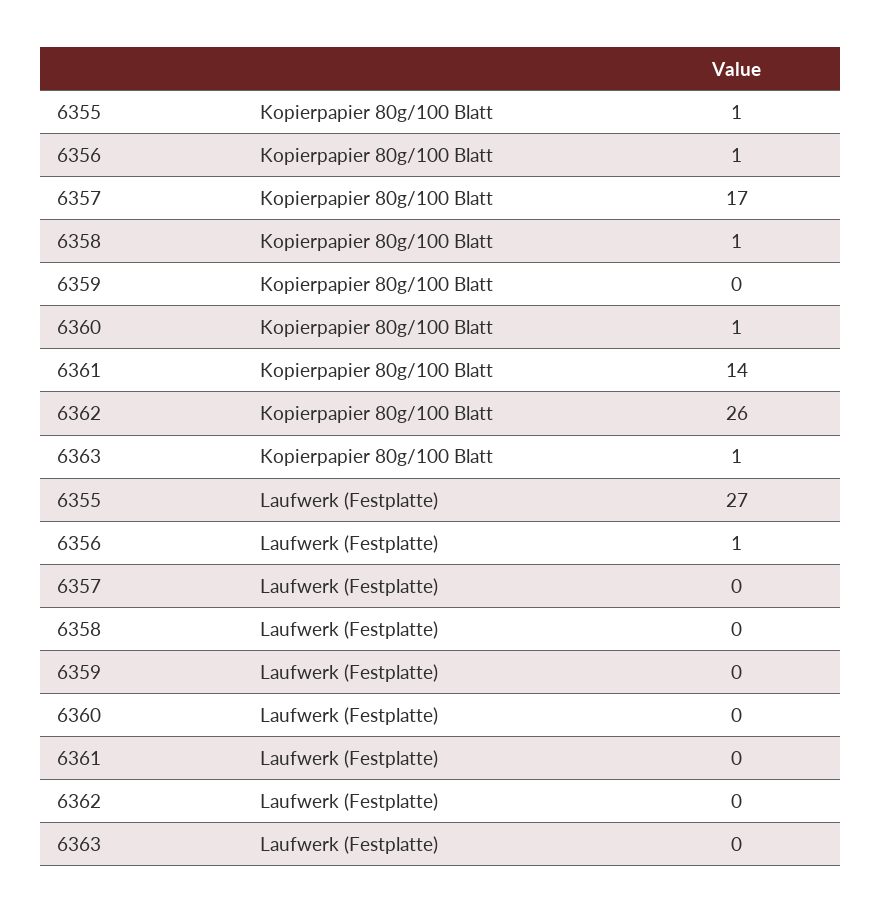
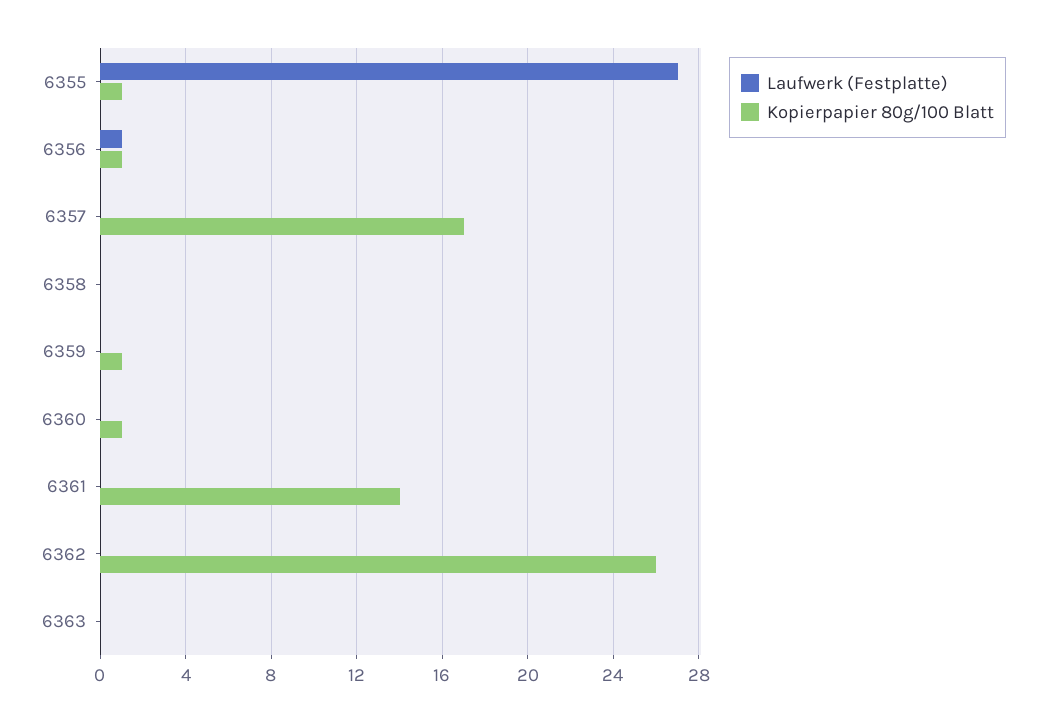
  {
    "Kopierpapier 80g/100 Blatt": {
      "6355": 1,
      "6356": 1,
      "6357": 17,
-     "6358": 1,
+     "6358": 0,
-     "6359": 0,
+     "6359": 1,
      "6360": 1,
      "6361": 14,
      "6362": 26,
-     "6363": 1
+     "6363": 0
    },
    "Laufwerk (Festplatte)": {
      "6355": 27,
      "6356": 1,
      "6357": 0,
      "6358": 0,
      "6359": 0,
      "6360": 0,
      "6361": 0,
      "6362": 0,
      "6363": 0
    }
  }

